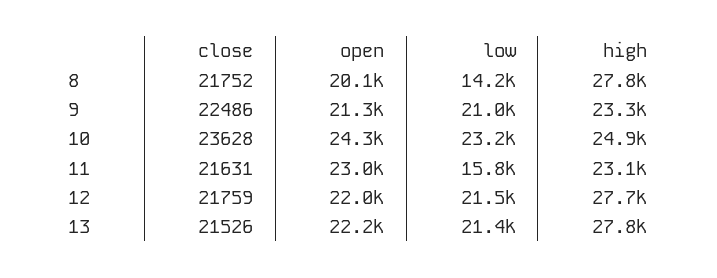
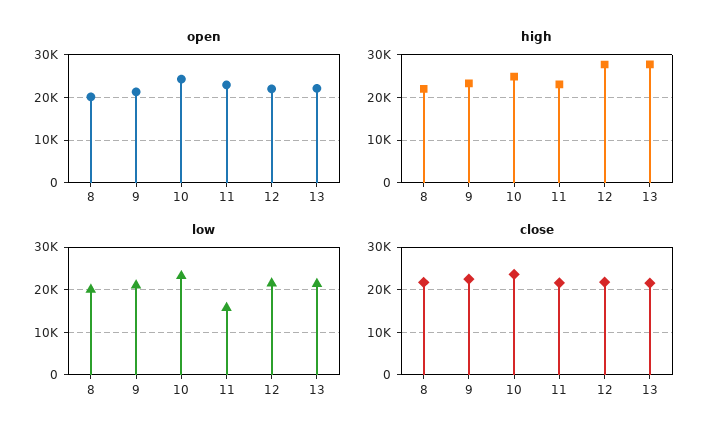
  {
    "close": {
      "8": 21752,
      "9": 22486,
      "10": 23628,
      "11": 21631,
      "12": 21759,
      "13": 21526
    },
    "open": {
      "8": 20100,
      "9": 21300,
      "10": 24300,
      "11": 23000,
      "12": 22000,
      "13": 22200
    },
    "low": {
-     "8": 14200,
+     "8": 20000,
      "9": 21000,
      "10": 23200,
      "11": 15800,
      "12": 21500,
      "13": 21400
    },
    "high": {
-     "8": 27800,
+     "8": 22000,
      "9": 23300,
      "10": 24900,
      "11": 23100,
      "12": 27700,
      "13": 27800
    }
  }

